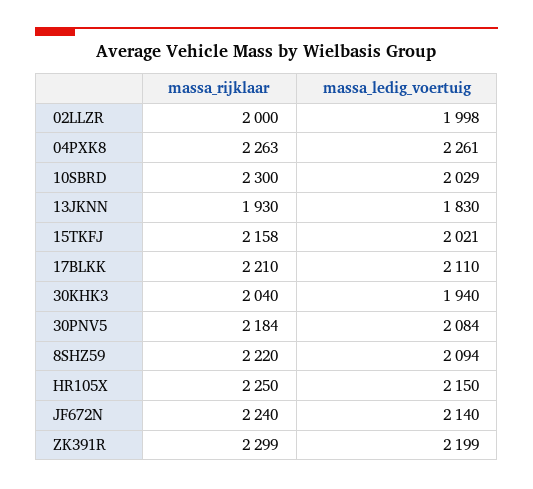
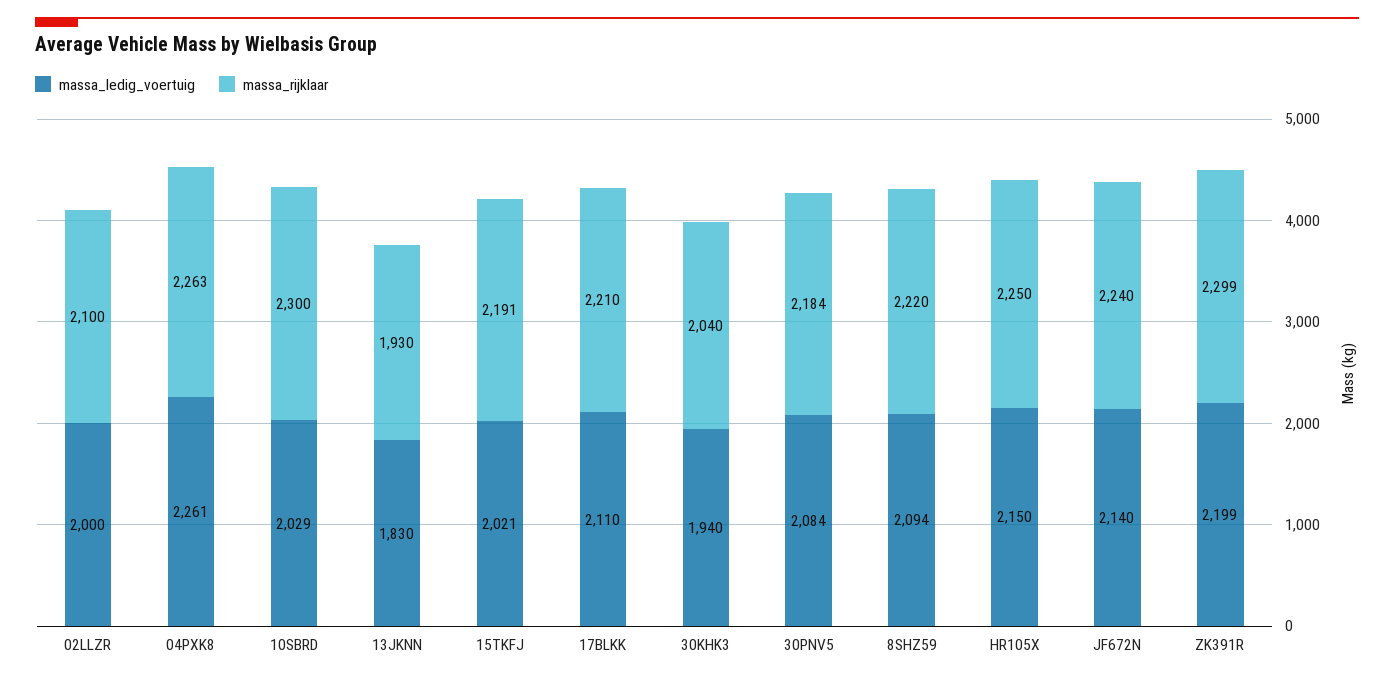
  {
    "massa_rijklaar": {
-     "02LLZR": 2000,
+     "02LLZR": 2100,
      "04PXK8": 2263,
      "10SBRD": 2300,
      "13JKNN": 1930,
-     "15TKFJ": 2158,
+     "15TKFJ": 2191,
      "17BLKK": 2210,
      "30KHK3": 2040,
      "30PNV5": 2184,
      "8SHZ59": 2220,
      "HR105X": 2250,
      "JF672N": 2240,
      "ZK391R": 2299
    },
    "massa_ledig_voertuig": {
-     "02LLZR": 1998,
+     "02LLZR": 2000,
      "04PXK8": 2261,
      "10SBRD": 2029,
      "13JKNN": 1830,
      "15TKFJ": 2021,
      "17BLKK": 2110,
      "30KHK3": 1940,
      "30PNV5": 2084,
      "8SHZ59": 2094,
      "HR105X": 2150,
      "JF672N": 2140,
      "ZK391R": 2199
    }
  }

